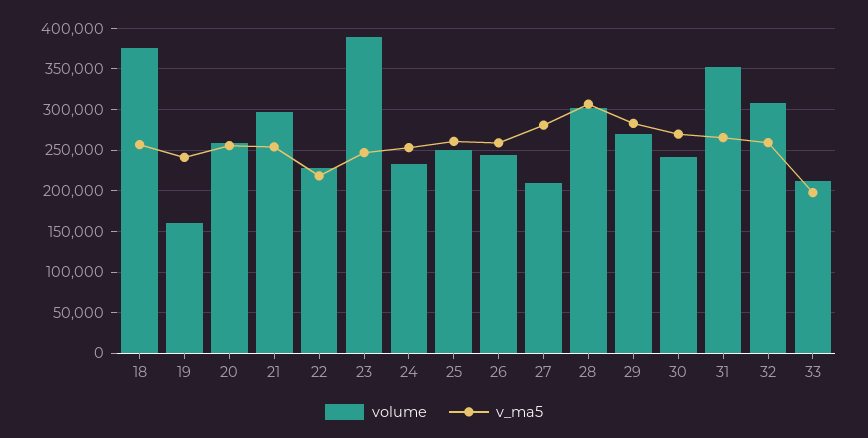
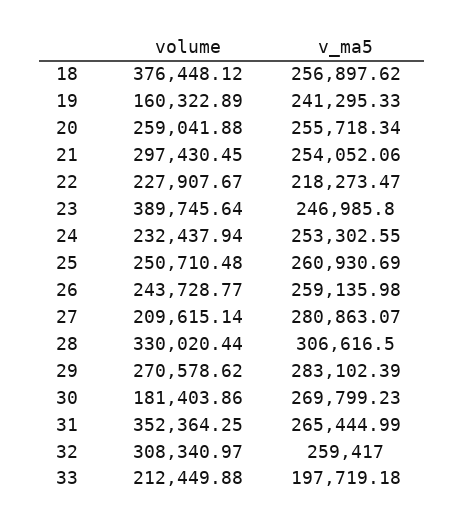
  {
    "volume": {
      "18": 376448.12,
      "19": 160322.89,
      "20": 259041.88,
      "21": 297430.45,
      "22": 227907.67,
      "23": 389745.64,
      "24": 232437.94,
      "25": 250710.48,
      "26": 243728.77,
      "27": 209615.14,
-     "28": 300000,
+     "28": 330020.44,
      "29": 270578.62,
-     "30": 240000,
+     "30": 181403.86,
      "31": 352364.25,
      "32": 308340.97,
      "33": 212449.88
    },
    "v_ma5": {
      "18": 256897.62,
      "19": 241295.33,
      "20": 255718.34,
      "21": 254052.06,
      "22": 218273.47,
      "23": 246985.8,
      "24": 253302.55,
      "25": 260930.69,
      "26": 259135.98,
      "27": 280863.07,
      "28": 306616.5,
      "29": 283102.39,
      "30": 269799.23,
      "31": 265444.99,
      "32": 259417,
      "33": 197719.18
    }
  }

